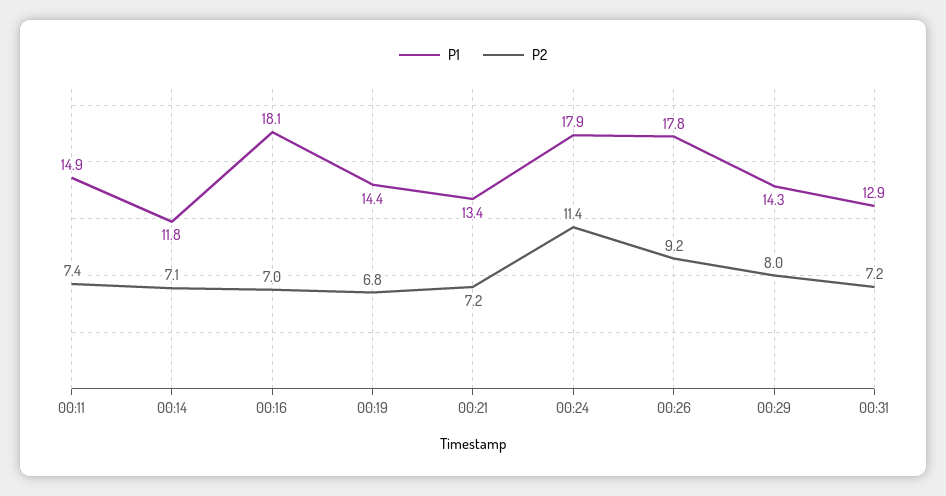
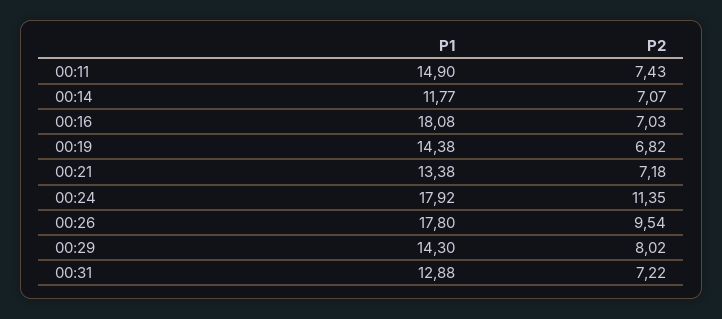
  {
    "P1": {
      "00:11": 14.9,
      "00:14": 11.77,
      "00:16": 18.08,
      "00:19": 14.38,
      "00:21": 13.38,
      "00:24": 17.92,
      "00:26": 17.8,
      "00:29": 14.3,
      "00:31": 12.88
    },
    "P2": {
      "00:11": 7.43,
      "00:14": 7.07,
      "00:16": 7.03,
      "00:19": 6.82,
      "00:21": 7.18,
      "00:24": 11.35,
-     "00:26": 9.2,
+     "00:26": 9.54,
      "00:29": 8.02,
      "00:31": 7.22
    }
  }

